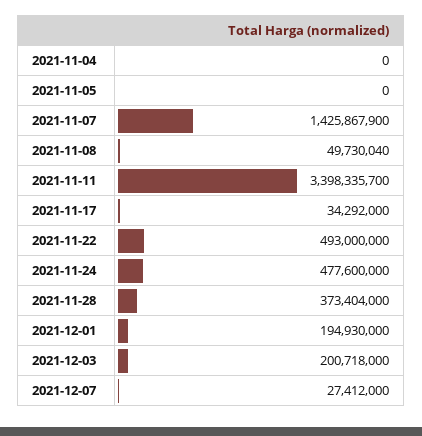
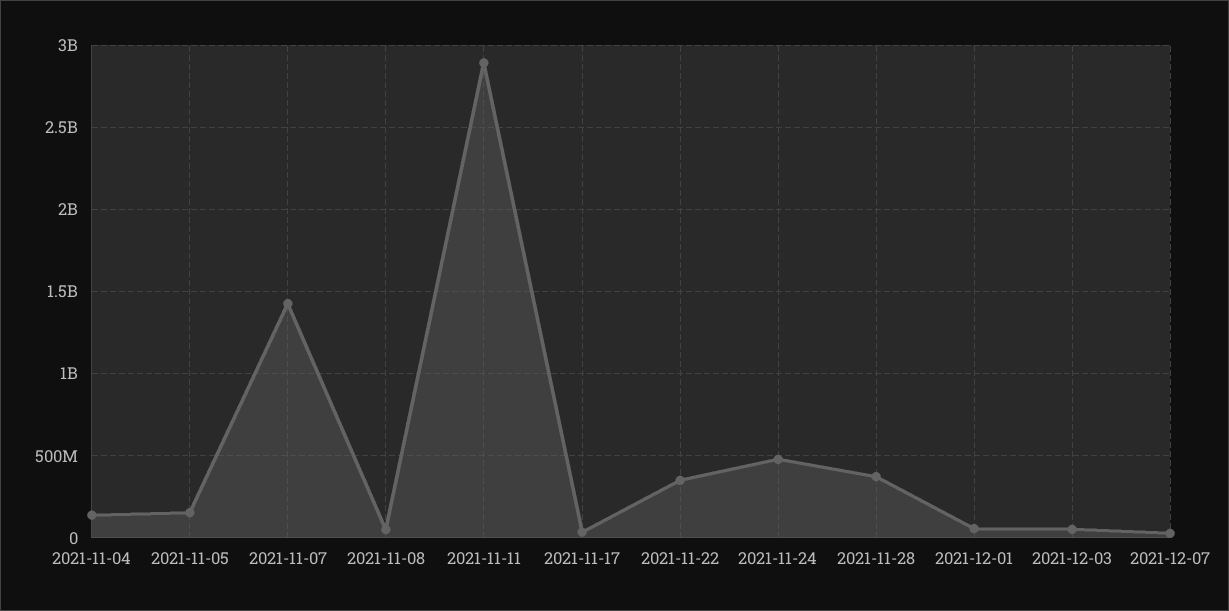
  {
-   "2021-11-04": 0,
+   "2021-11-04": 150000000,
-   "2021-11-05": 0,
+   "2021-11-05": 150000000,
    "2021-11-07": 1425867900,
    "2021-11-08": 49730040,
-   "2021-11-11": 3398335700,
+   "2021-11-11": 2900000000,
    "2021-11-17": 34292000,
-   "2021-11-22": 493000000,
+   "2021-11-22": 350000000,
    "2021-11-24": 477600000,
    "2021-11-28": 373404000,
-   "2021-12-01": 194930000,
+   "2021-12-01": 50000000,
-   "2021-12-03": 200718000,
+   "2021-12-03": 50000000,
    "2021-12-07": 27412000
  }

